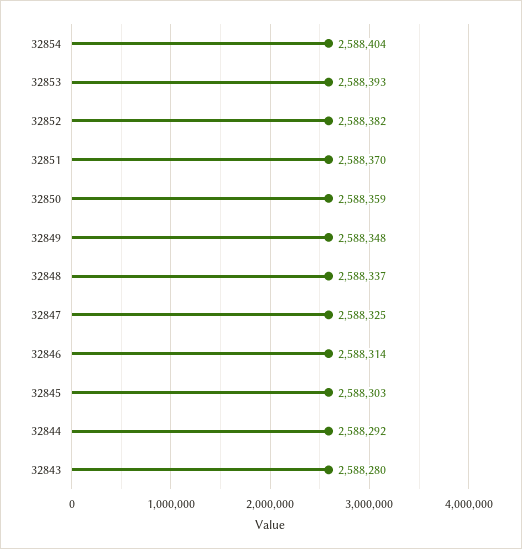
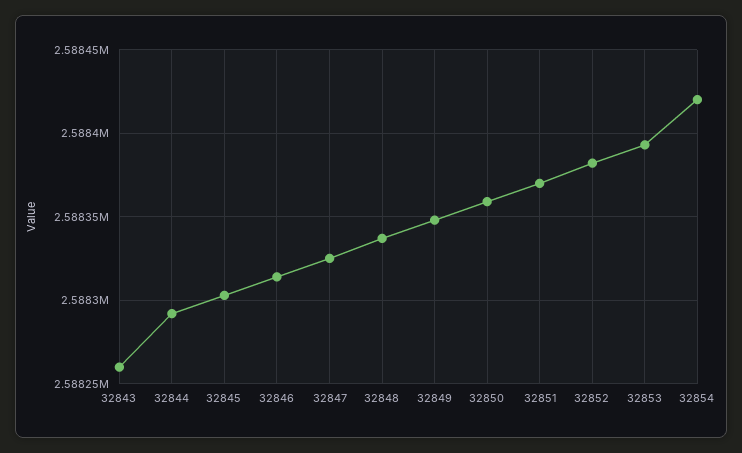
  {
-   "32854": 2588404,
+   "32854": 2588420,
    "32853": 2588393,
    "32852": 2588382,
    "32851": 2588370,
    "32850": 2588359,
    "32849": 2588348,
    "32848": 2588337,
    "32847": 2588325,
    "32846": 2588314,
    "32845": 2588303,
    "32844": 2588292,
-   "32843": 2588280
+   "32843": 2588260
  }

